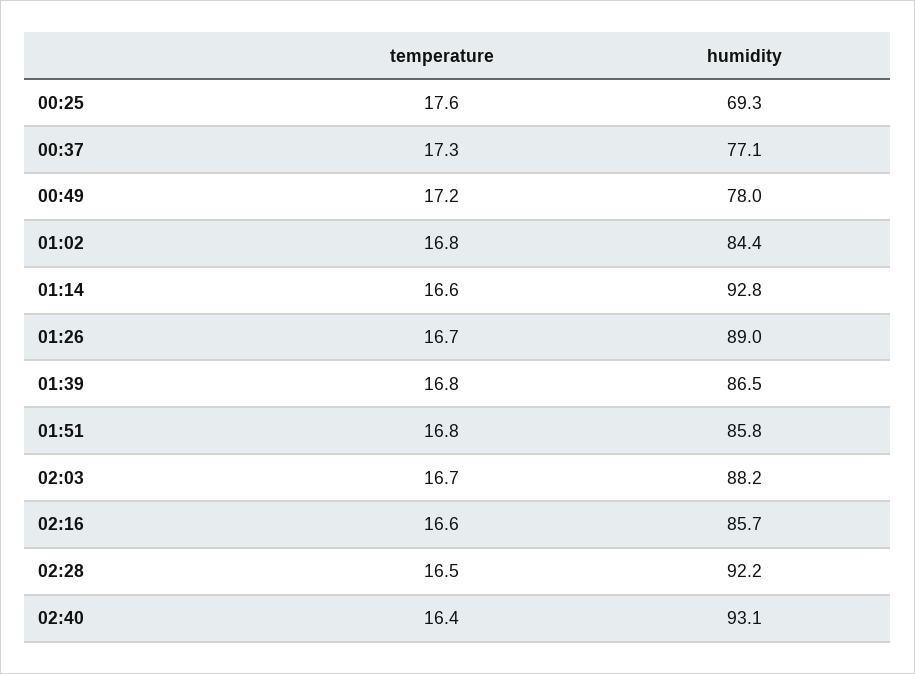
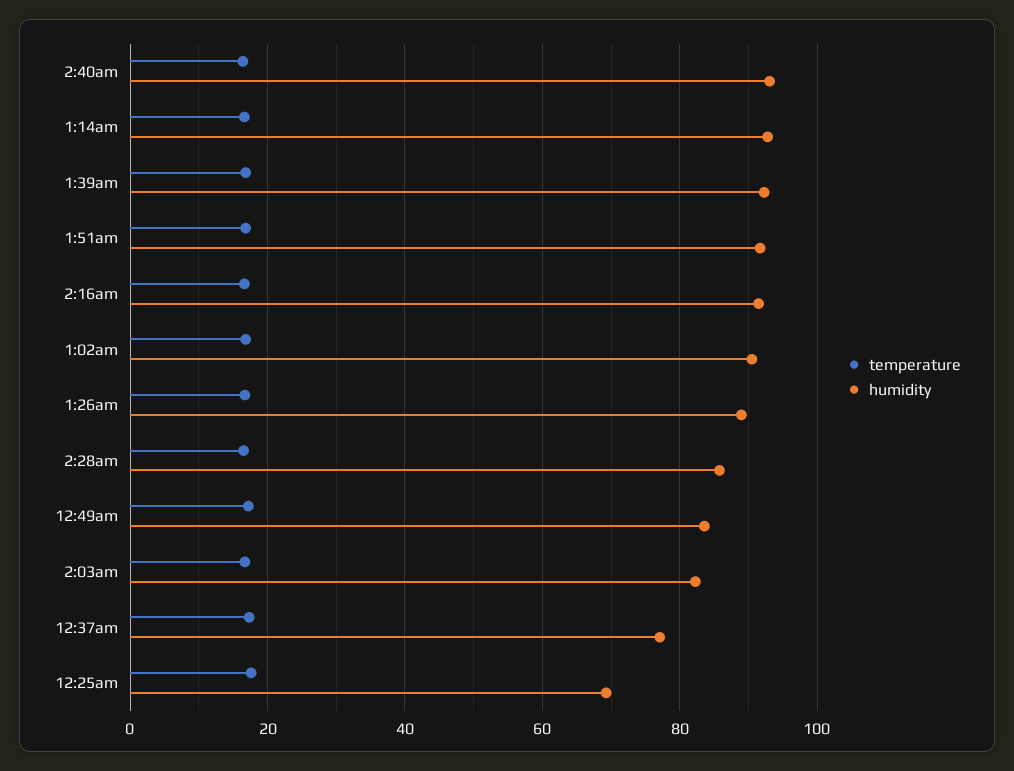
  {
    "temperature": {
      "00:25": 17.6,
      "00:37": 17.3,
      "00:49": 17.2,
      "01:02": 16.8,
      "01:14": 16.6,
      "01:26": 16.7,
      "01:39": 16.8,
      "01:51": 16.8,
      "02:03": 16.7,
      "02:16": 16.6,
      "02:28": 16.5,
      "02:40": 16.4
    },
    "humidity": {
      "00:25": 69.3,
      "00:37": 77.1,
-     "00:49": 78,
+     "00:49": 84,
-     "01:02": 84.4,
+     "01:02": 90,
      "01:14": 92.8,
      "01:26": 89,
-     "01:39": 86.5,
+     "01:39": 92,
-     "01:51": 85.8,
+     "01:51": 92,
-     "02:03": 88.2,
+     "02:03": 82,
-     "02:16": 85.7,
+     "02:16": 92,
-     "02:28": 92.2,
+     "02:28": 86,
      "02:40": 93.1
    }
  }

